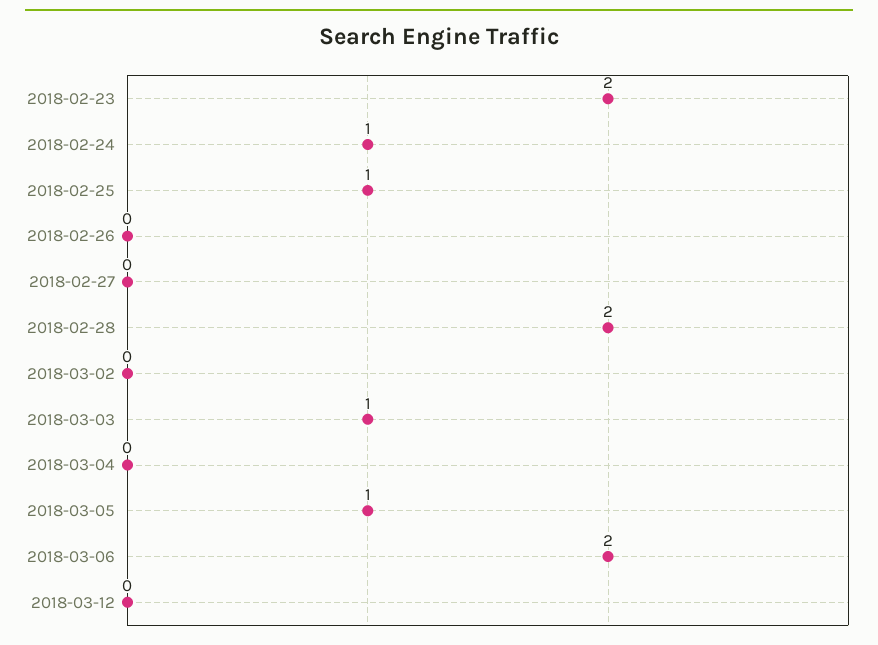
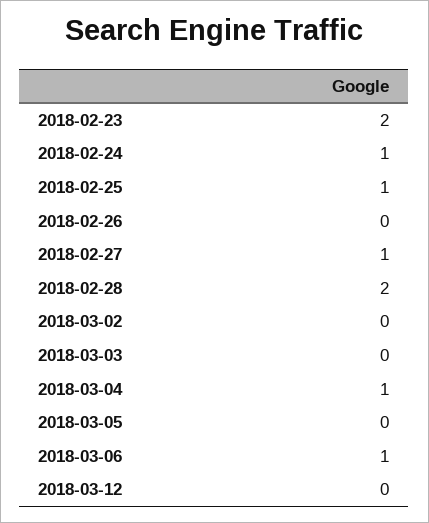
  {
    "2018-02-23": 2,
    "2018-02-24": 1,
    "2018-02-25": 1,
    "2018-02-26": 0,
-   "2018-02-27": 0,
+   "2018-02-27": 1,
    "2018-02-28": 2,
    "2018-03-02": 0,
-   "2018-03-03": 1,
+   "2018-03-03": 0,
-   "2018-03-04": 0,
+   "2018-03-04": 1,
-   "2018-03-05": 1,
+   "2018-03-05": 0,
-   "2018-03-06": 2,
+   "2018-03-06": 1,
    "2018-03-12": 0
  }

